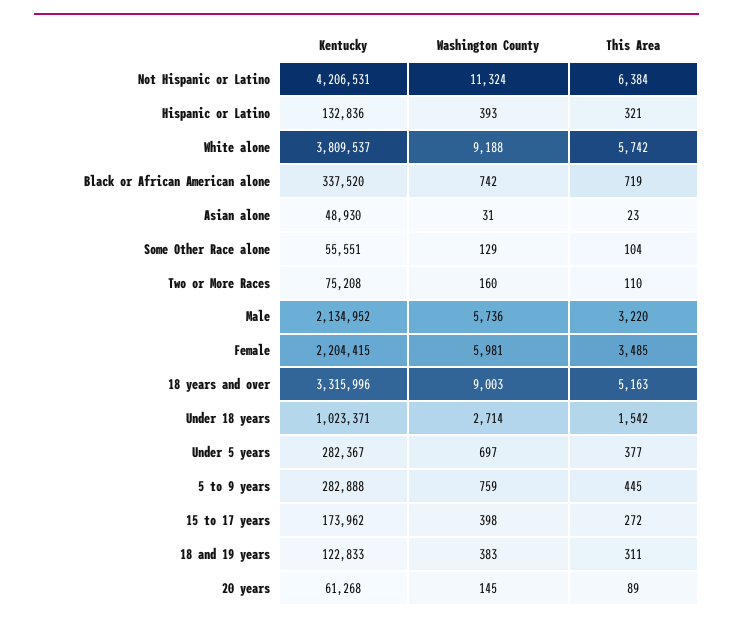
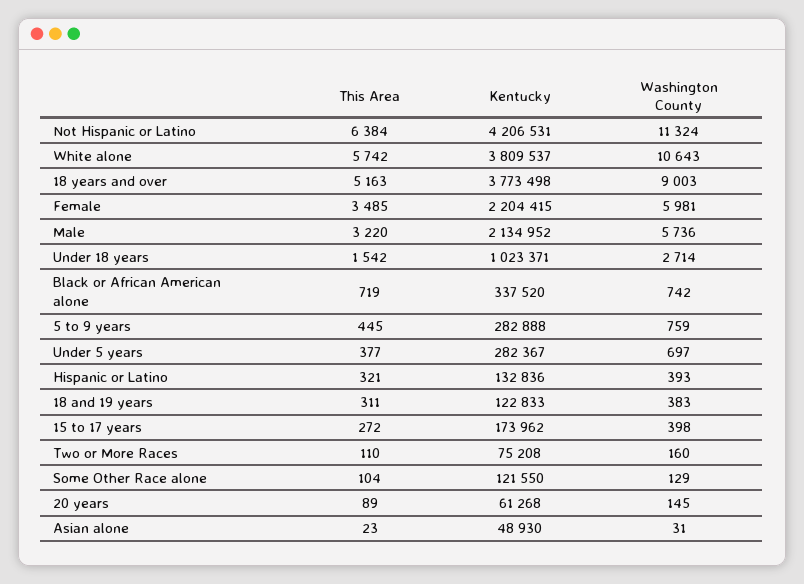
  {
    "Kentucky": {
      "Not Hispanic or Latino": 4206531,
      "Hispanic or Latino": 132836,
      "White alone": 3809537,
      "Black or African American alone": 337520,
      "Asian alone": 48930,
-     "Some Other Race alone": 55551,
+     "Some Other Race alone": 121550,
      "Two or More Races": 75208,
      "Male": 2134952,
      "Female": 2204415,
-     "18 years and over": 3315996,
+     "18 years and over": 3773498,
      "Under 18 years": 1023371,
      "Under 5 years": 282367,
      "5 to 9 years": 282888,
      "15 to 17 years": 173962,
      "18 and 19 years": 122833,
      "20 years": 61268
    },
    "Washington County": {
      "Not Hispanic or Latino": 11324,
      "Hispanic or Latino": 393,
-     "White alone": 9188,
+     "White alone": 10643,
      "Black or African American alone": 742,
      "Asian alone": 31,
      "Some Other Race alone": 129,
      "Two or More Races": 160,
      "Male": 5736,
      "Female": 5981,
      "18 years and over": 9003,
      "Under 18 years": 2714,
      "Under 5 years": 697,
      "5 to 9 years": 759,
      "15 to 17 years": 398,
      "18 and 19 years": 383,
      "20 years": 145
    },
    "This Area": {
      "Not Hispanic or Latino": 6384,
      "Hispanic or Latino": 321,
      "White alone": 5742,
      "Black or African American alone": 719,
      "Asian alone": 23,
      "Some Other Race alone": 104,
      "Two or More Races": 110,
      "Male": 3220,
      "Female": 3485,
      "18 years and over": 5163,
      "Under 18 years": 1542,
      "Under 5 years": 377,
      "5 to 9 years": 445,
      "15 to 17 years": 272,
      "18 and 19 years": 311,
      "20 years": 89
    }
  }

